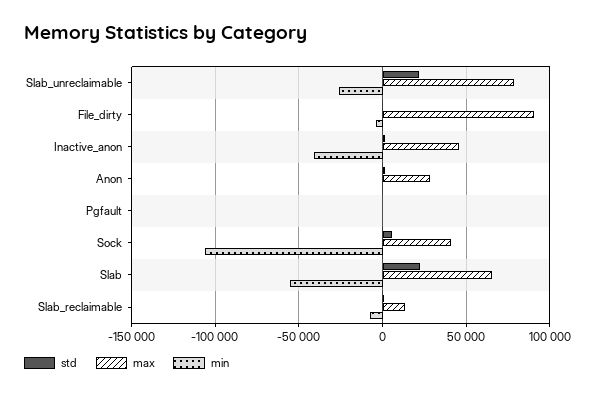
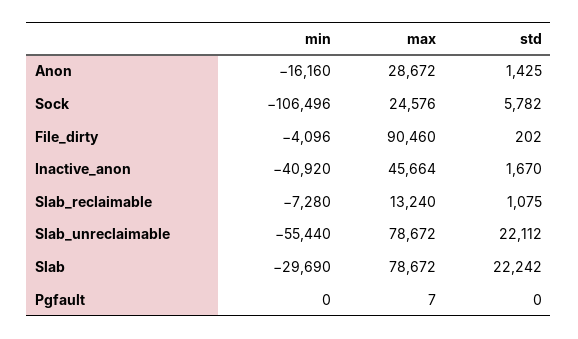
  {
    "std": {
      "Slab_unreclaimable": 22112,
      "File_dirty": 202,
      "Inactive_anon": 1670,
      "Anon": 1425,
      "Pgfault": 0,
      "Sock": 5782,
      "Slab": 22242,
      "Slab_reclaimable": 1075
    },
    "max": {
      "Slab_unreclaimable": 78672,
      "File_dirty": 90460,
      "Inactive_anon": 45664,
      "Anon": 28672,
      "Pgfault": 7,
-     "Sock": 40000,
+     "Sock": 24576,
-     "Slab": 65000,
+     "Slab": 78672,
      "Slab_reclaimable": 13240
    },
    "min": {
-     "Slab_unreclaimable": -25000,
+     "Slab_unreclaimable": -55440,
      "File_dirty": -4096,
      "Inactive_anon": -40920,
-     "Anon": 0,
+     "Anon": -16160,
      "Pgfault": 0,
      "Sock": -106496,
-     "Slab": -55000,
+     "Slab": -29690,
      "Slab_reclaimable": -7280
    }
  }

